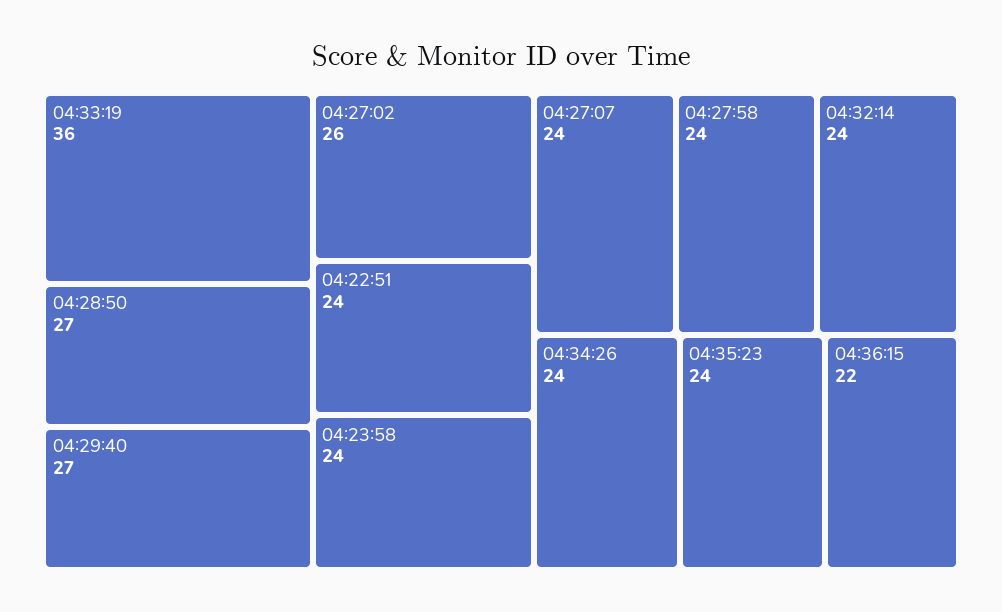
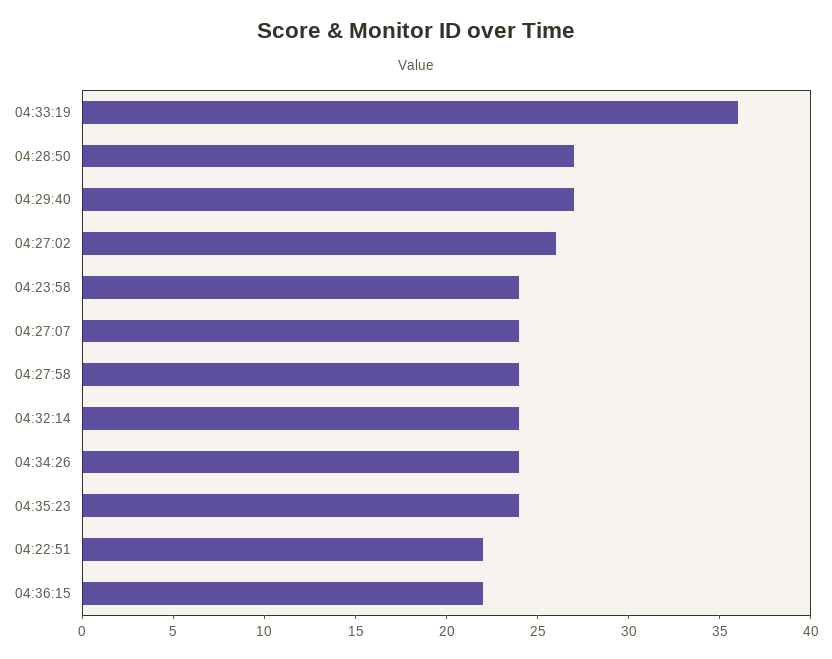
  {
    "04:33:19": 36,
    "04:28:50": 27,
    "04:29:40": 27,
    "04:27:02": 26,
-   "04:22:51": 24,
+   "04:22:51": 22,
    "04:23:58": 24,
    "04:27:07": 24,
    "04:27:58": 24,
    "04:32:14": 24,
    "04:34:26": 24,
    "04:35:23": 24,
    "04:36:15": 22
  }

